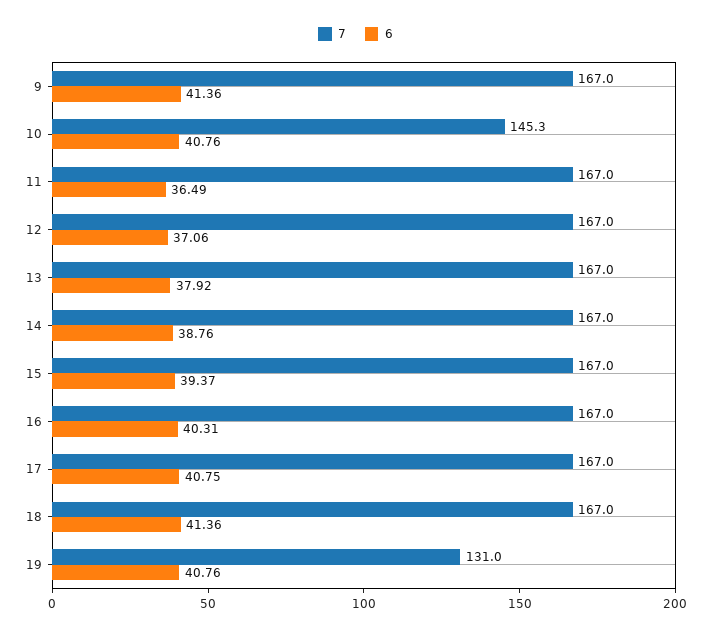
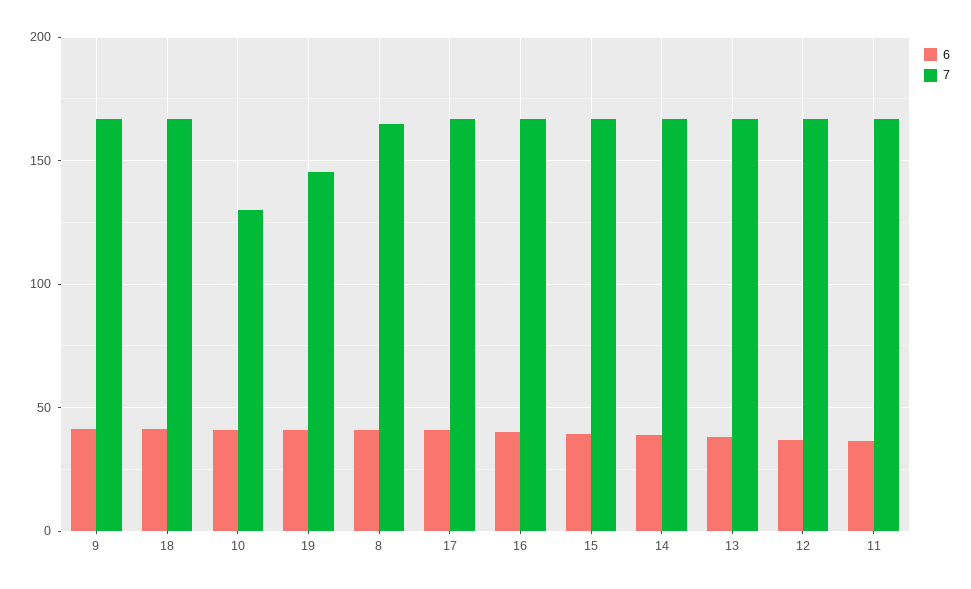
  {
    "7": {
      "9": 167,
-     "10": 145.3,
+     "10": 130,
      "11": 167,
      "12": 167,
      "13": 167,
      "14": 167,
      "15": 167,
      "16": 167,
      "17": 167,
      "18": 167,
-     "19": 131
+     "19": 145,
+     "8": 165
    },
    "6": {
      "9": 41.36,
      "10": 40.76,
      "11": 36.49,
      "12": 37.06,
      "13": 37.92,
      "14": 38.76,
      "15": 39.37,
      "16": 40.31,
      "17": 40.75,
      "18": 41.36,
-     "19": 40.76
+     "19": 40.76,
+     "8": 40
    }
  }

